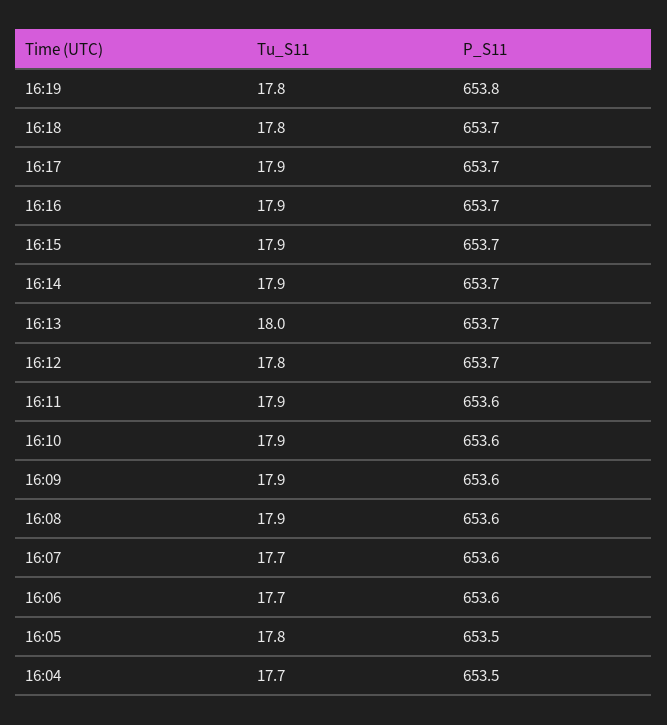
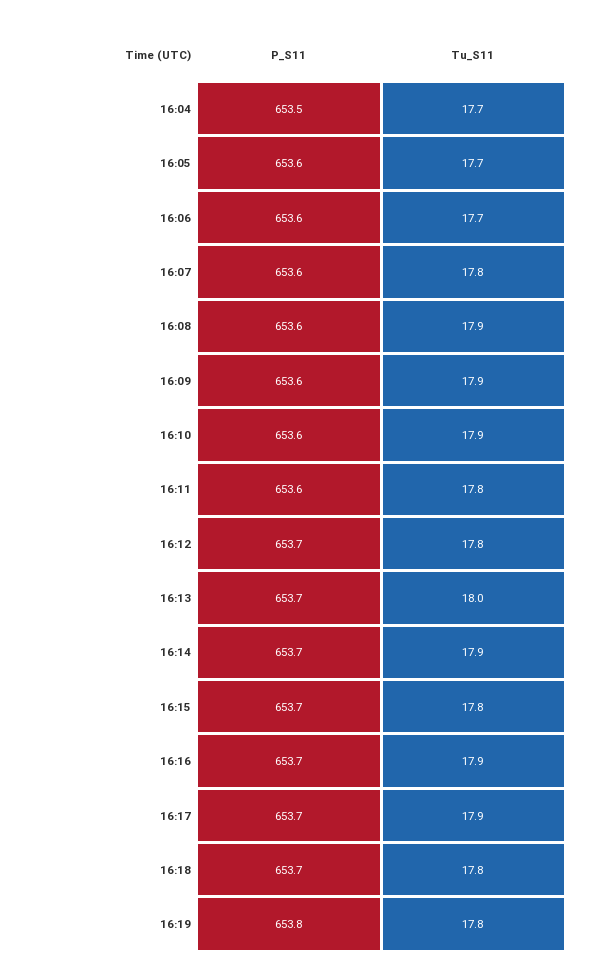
  {
    "Tu_S11": {
      "16:19": 17.8,
      "16:18": 17.8,
      "16:17": 17.9,
      "16:16": 17.9,
-     "16:15": 17.9,
+     "16:15": 17.8,
      "16:14": 17.9,
      "16:13": 18,
      "16:12": 17.8,
-     "16:11": 17.9,
+     "16:11": 17.8,
      "16:10": 17.9,
      "16:09": 17.9,
      "16:08": 17.9,
-     "16:07": 17.7,
+     "16:07": 17.8,
      "16:06": 17.7,
-     "16:05": 17.8,
+     "16:05": 17.7,
      "16:04": 17.7
    },
    "P_S11": {
      "16:19": 653.8,
      "16:18": 653.7,
      "16:17": 653.7,
      "16:16": 653.7,
      "16:15": 653.7,
      "16:14": 653.7,
      "16:13": 653.7,
      "16:12": 653.7,
      "16:11": 653.6,
      "16:10": 653.6,
      "16:09": 653.6,
      "16:08": 653.6,
      "16:07": 653.6,
      "16:06": 653.6,
-     "16:05": 653.5,
+     "16:05": 653.6,
      "16:04": 653.5
    }
  }

